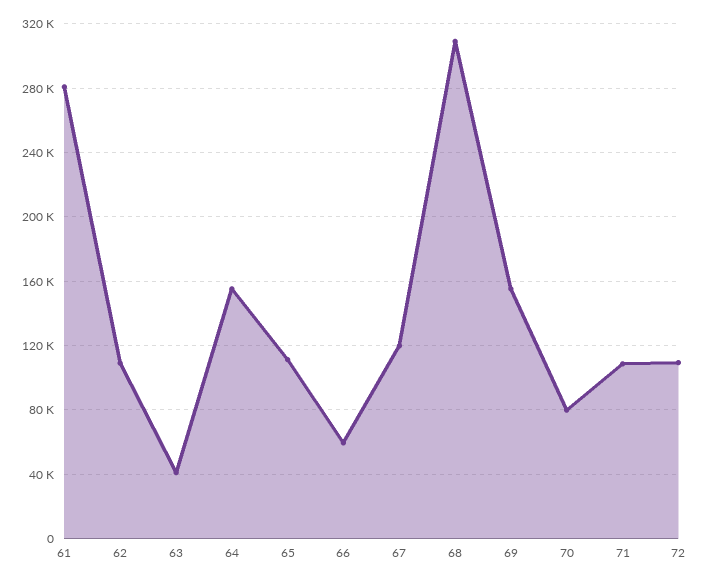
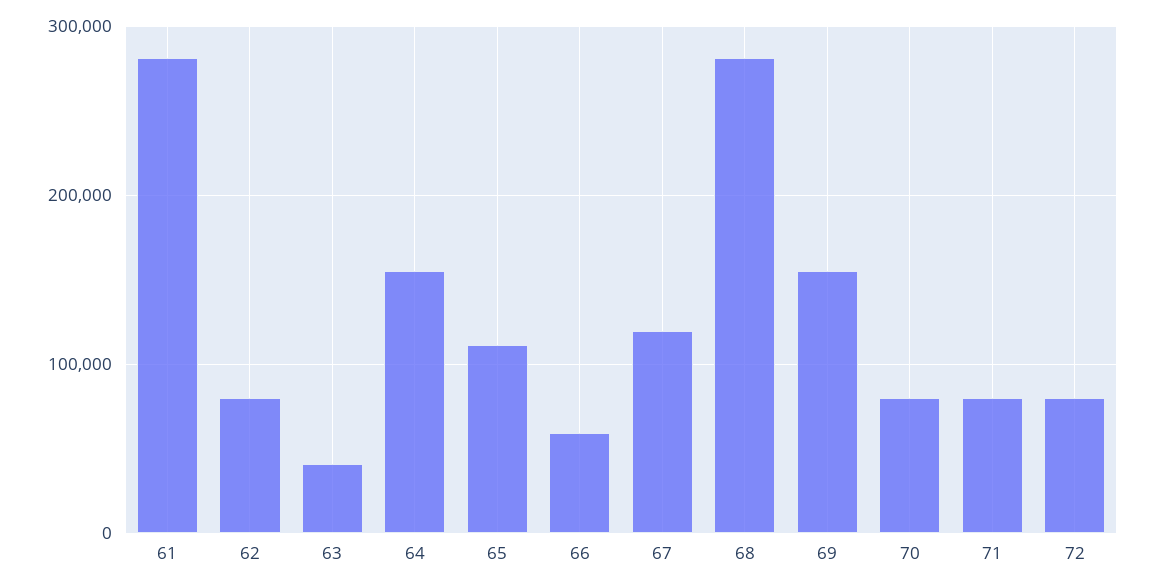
  {
    "61": 280000,
-   "62": 110000,
+   "62": 80000,
    "63": 40000,
    "64": 155000,
    "65": 110000,
    "66": 60000,
    "67": 120000,
-   "68": 310000,
+   "68": 280000,
    "69": 155000,
    "70": 80000,
-   "71": 110000,
+   "71": 80000,
-   "72": 110000
+   "72": 80000
  }

